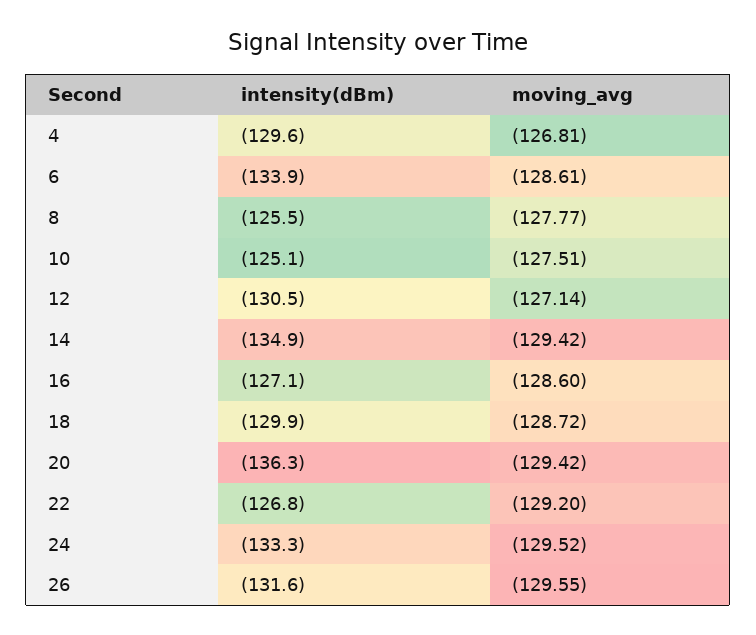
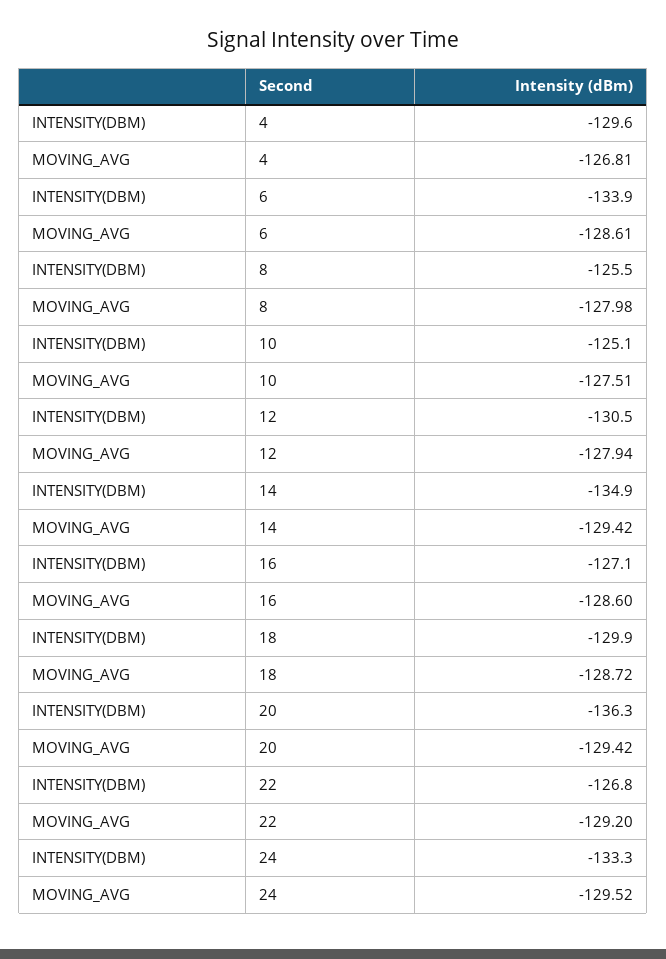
  {
    "intensity(dBm)": {
      "4": -129.6,
      "6": -133.9,
      "8": -125.5,
      "10": -125.1,
      "12": -130.5,
      "14": -134.9,
      "16": -127.1,
      "18": -129.9,
      "20": -136.3,
      "22": -126.8,
-     "24": -133.3,
+     "24": -133.3
-     "26": -131.6
    },
    "moving_avg": {
      "4": -126.81,
      "6": -128.61,
-     "8": -127.77,
+     "8": -127.98,
      "10": -127.51,
-     "12": -127.14,
+     "12": -127.94,
      "14": -129.42,
      "16": -128.6,
      "18": -128.72,
      "20": -129.42,
      "22": -129.2,
-     "24": -129.52,
+     "24": -129.52
-     "26": -129.55
    }
  }

